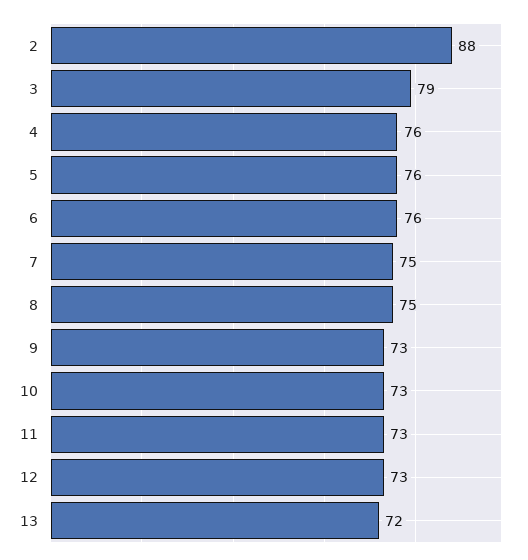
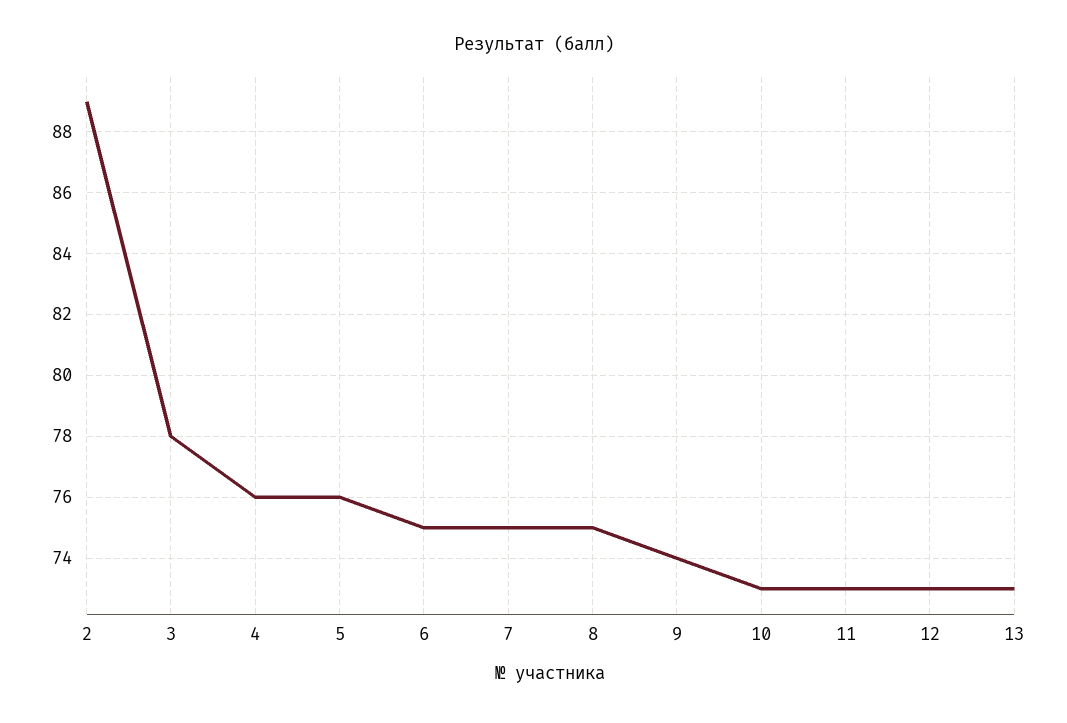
  {
-   "2": 88,
+   "2": 89,
-   "3": 79,
+   "3": 78,
    "4": 76,
    "5": 76,
-   "6": 76,
+   "6": 75,
    "7": 75,
    "8": 75,
-   "9": 73,
+   "9": 74,
    "10": 73,
    "11": 73,
    "12": 73,
-   "13": 72
+   "13": 73
  }

